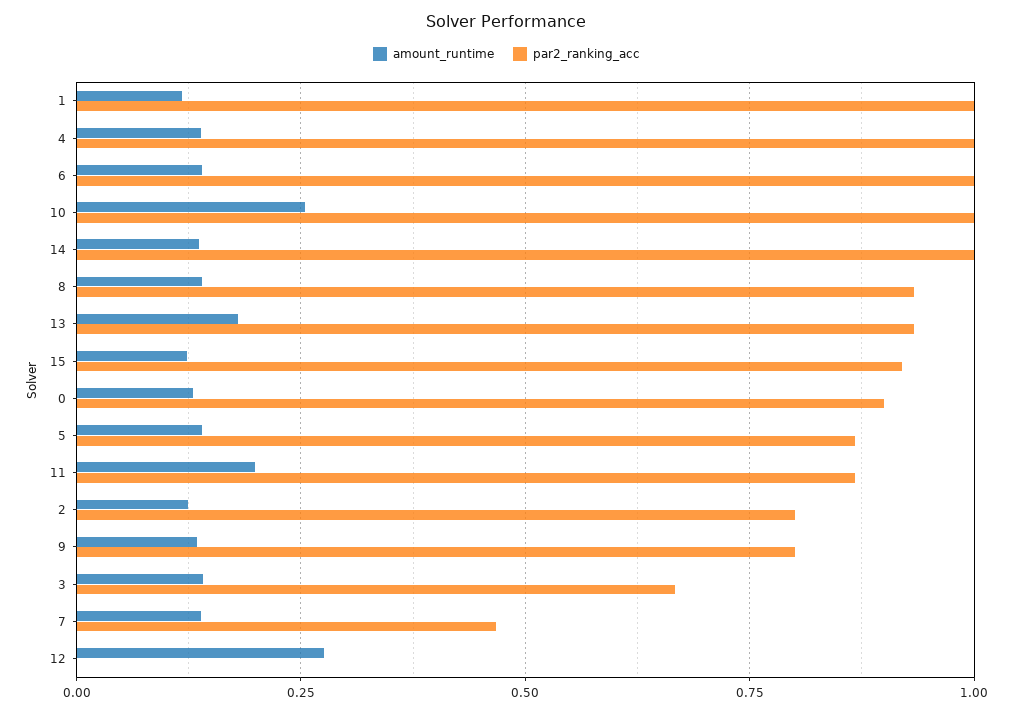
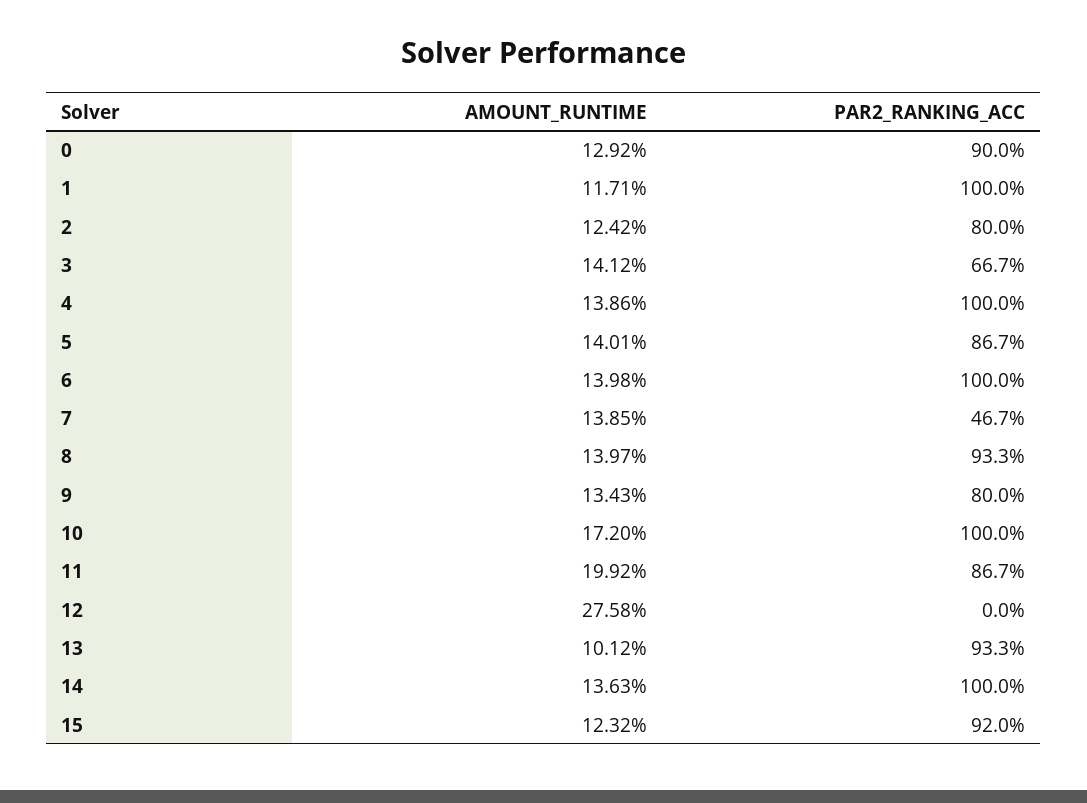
  {
    "amount_runtime": {
      "1": 0.1171,
      "4": 0.1386,
      "6": 0.1398,
-     "10": 0.25,
+     "10": 0.172,
      "14": 0.1363,
      "8": 0.1397,
-     "13": 0.175,
+     "13": 0.1012,
      "15": 0.1232,
      "0": 0.1292,
      "5": 0.1401,
      "11": 0.1992,
      "2": 0.1242,
      "9": 0.1343,
      "3": 0.1412,
      "7": 0.1385,
      "12": 0.2758
    },
    "par2_ranking_acc": {
      "1": 1,
      "4": 1,
      "6": 1,
      "10": 1,
      "14": 1,
      "8": 0.933,
      "13": 0.933,
      "15": 0.92,
      "0": 0.9,
      "5": 0.867,
      "11": 0.867,
      "2": 0.8,
      "9": 0.8,
      "3": 0.667,
      "7": 0.467,
      "12": 0
    }
  }

